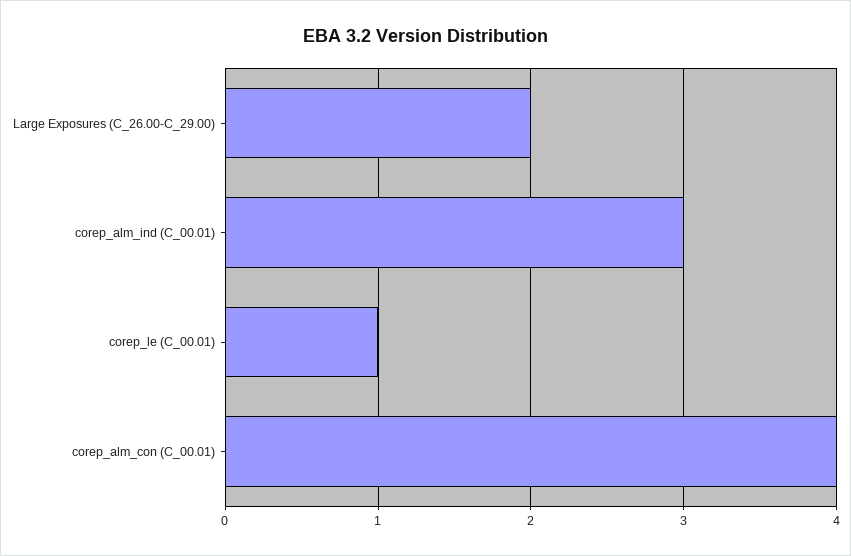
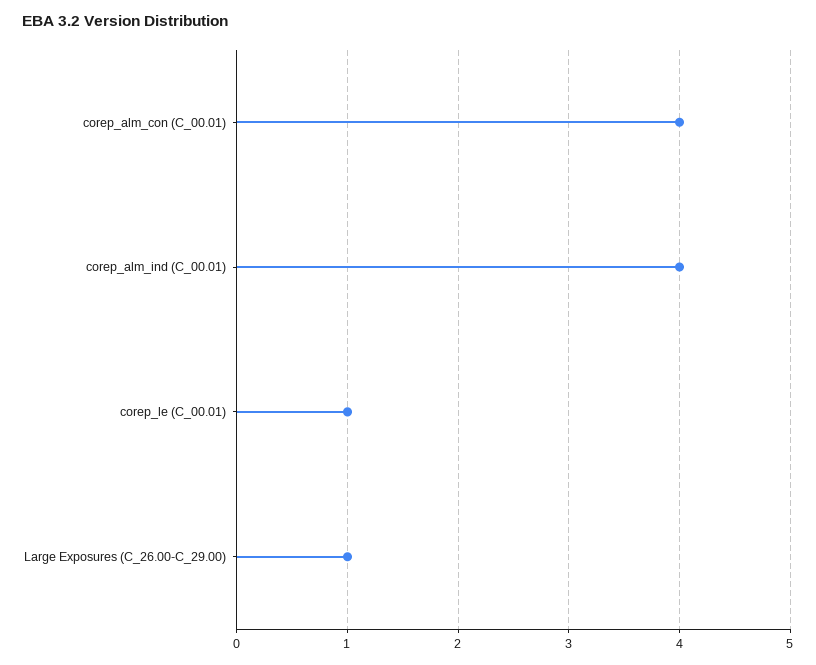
  {
-   "Large Exposures (C_26.00-C_29.00)": 2,
+   "Large Exposures (C_26.00-C_29.00)": 1,
-   "corep_alm_ind (C_00.01)": 3,
+   "corep_alm_ind (C_00.01)": 4,
    "corep_le (C_00.01)": 1,
    "corep_alm_con (C_00.01)": 4
  }

